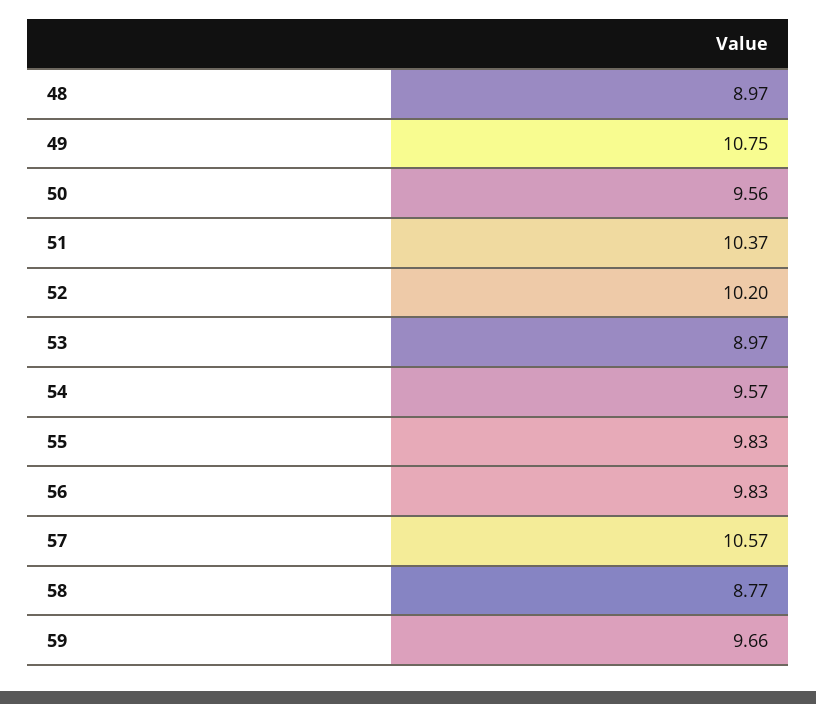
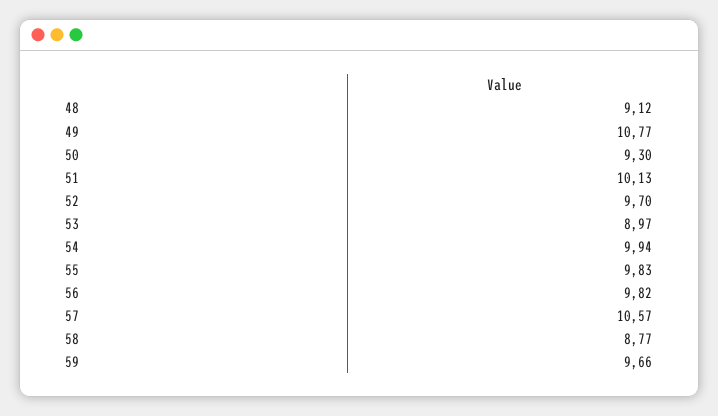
  {
-   "48": 8.97,
+   "48": 9.12,
-   "49": 10.75,
+   "49": 10.77,
-   "50": 9.56,
+   "50": 9.3,
-   "51": 10.37,
+   "51": 10.13,
-   "52": 10.2,
+   "52": 9.7,
    "53": 8.97,
-   "54": 9.57,
+   "54": 9.94,
    "55": 9.83,
-   "56": 9.83,
+   "56": 9.82,
    "57": 10.57,
    "58": 8.77,
    "59": 9.66
  }

